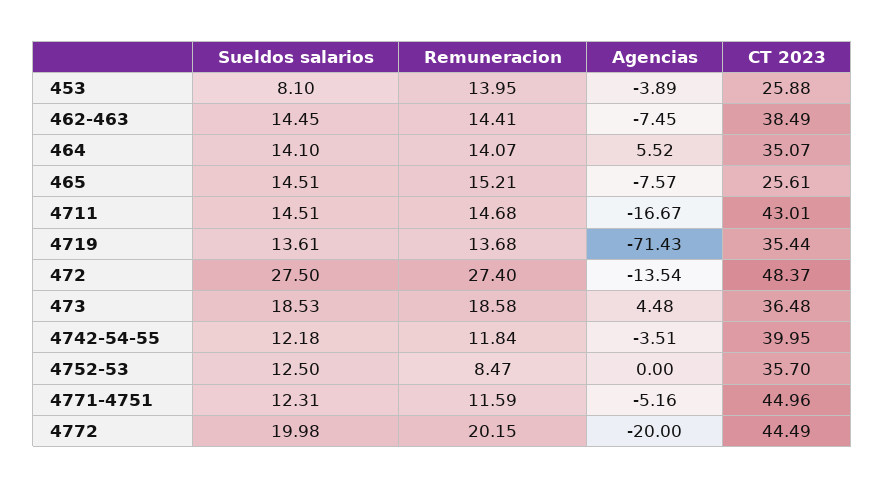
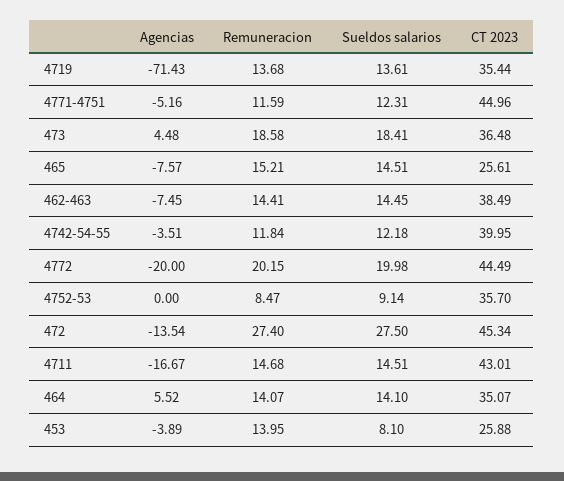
  {
    "Sueldos salarios": {
      "453": 8.1,
      "462-463": 14.45,
      "464": 14.1,
      "465": 14.51,
      "4711": 14.51,
      "4719": 13.61,
      "472": 27.5,
-     "473": 18.53,
+     "473": 18.41,
      "4742-54-55": 12.18,
-     "4752-53": 12.5,
+     "4752-53": 9.14,
      "4771-4751": 12.31,
      "4772": 19.98
    },
    "Remuneracion": {
      "453": 13.95,
      "462-463": 14.41,
      "464": 14.07,
      "465": 15.21,
      "4711": 14.68,
      "4719": 13.68,
      "472": 27.4,
      "473": 18.58,
      "4742-54-55": 11.84,
      "4752-53": 8.47,
      "4771-4751": 11.59,
      "4772": 20.15
    },
    "Agencias": {
      "453": -3.89,
      "462-463": -7.45,
      "464": 5.52,
      "465": -7.57,
      "4711": -16.67,
      "4719": -71.43,
      "472": -13.54,
      "473": 4.48,
      "4742-54-55": -3.51,
      "4752-53": 0,
      "4771-4751": -5.16,
      "4772": -20
    },
    "CT 2023": {
      "453": 25.88,
      "462-463": 38.49,
      "464": 35.07,
      "465": 25.61,
      "4711": 43.01,
      "4719": 35.44,
-     "472": 48.37,
+     "472": 45.34,
      "473": 36.48,
      "4742-54-55": 39.95,
      "4752-53": 35.7,
      "4771-4751": 44.96,
      "4772": 44.49
    }
  }

